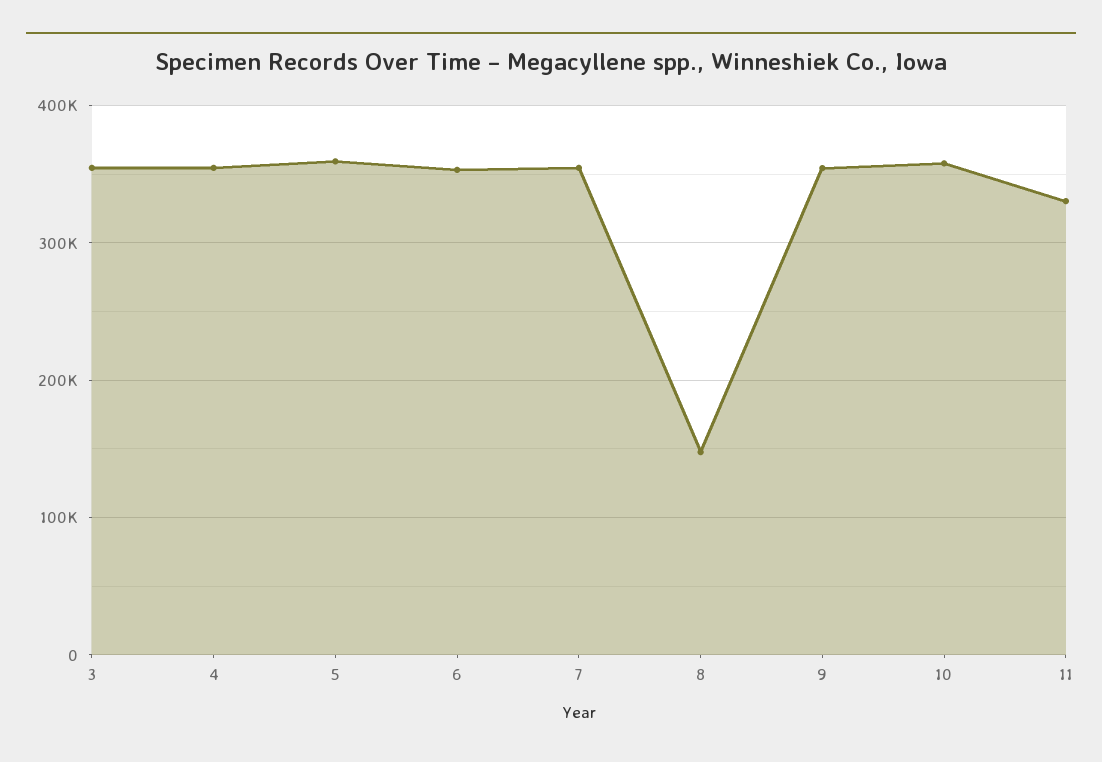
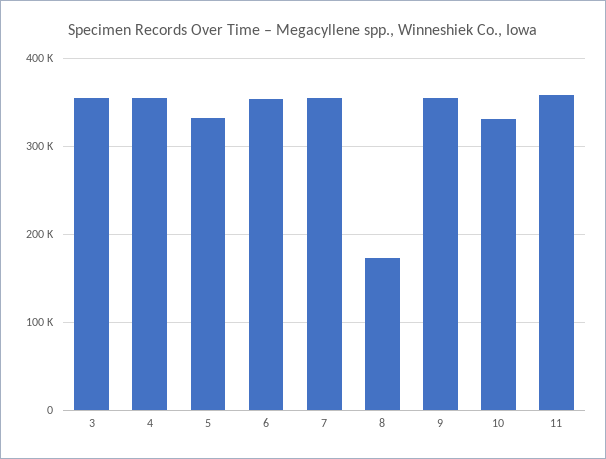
  {
    "3": 350000,
    "4": 350000,
-   "5": 360000,
+   "5": 330000,
    "6": 350000,
    "7": 350000,
-   "8": 150000,
+   "8": 170000,
    "9": 350000,
-   "10": 360000,
+   "10": 330000,
-   "11": 330000
+   "11": 360000
  }

